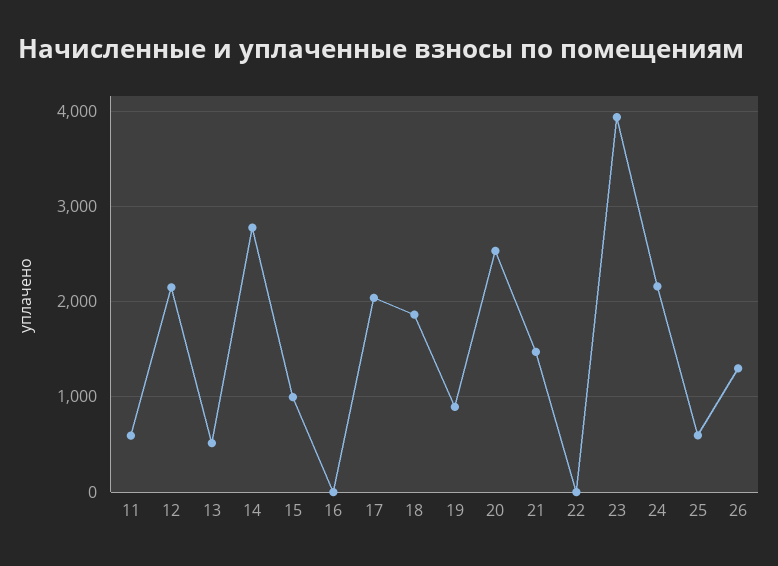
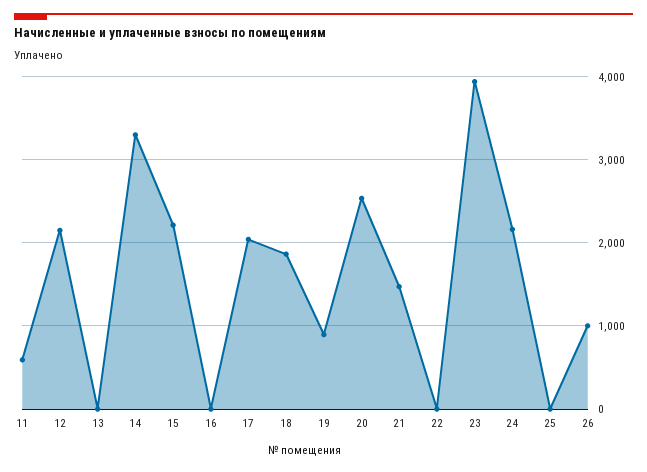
  {
    "11": 600,
    "12": 2200,
-   "13": 500,
+   "13": 0,
-   "14": 2800,
+   "14": 3300,
-   "15": 1000,
+   "15": 2200,
    "16": 0,
    "17": 2000,
    "18": 1900,
    "19": 900,
    "20": 2500,
    "21": 1500,
    "22": 0,
    "23": 3900,
    "24": 2200,
-   "25": 600,
+   "25": 0,
-   "26": 1300
+   "26": 1000
  }

